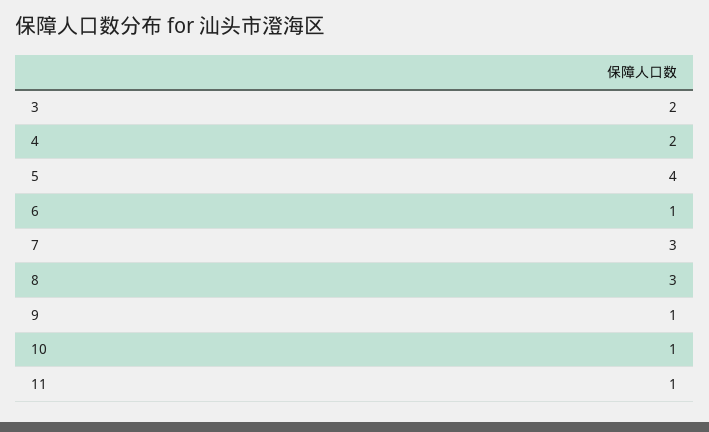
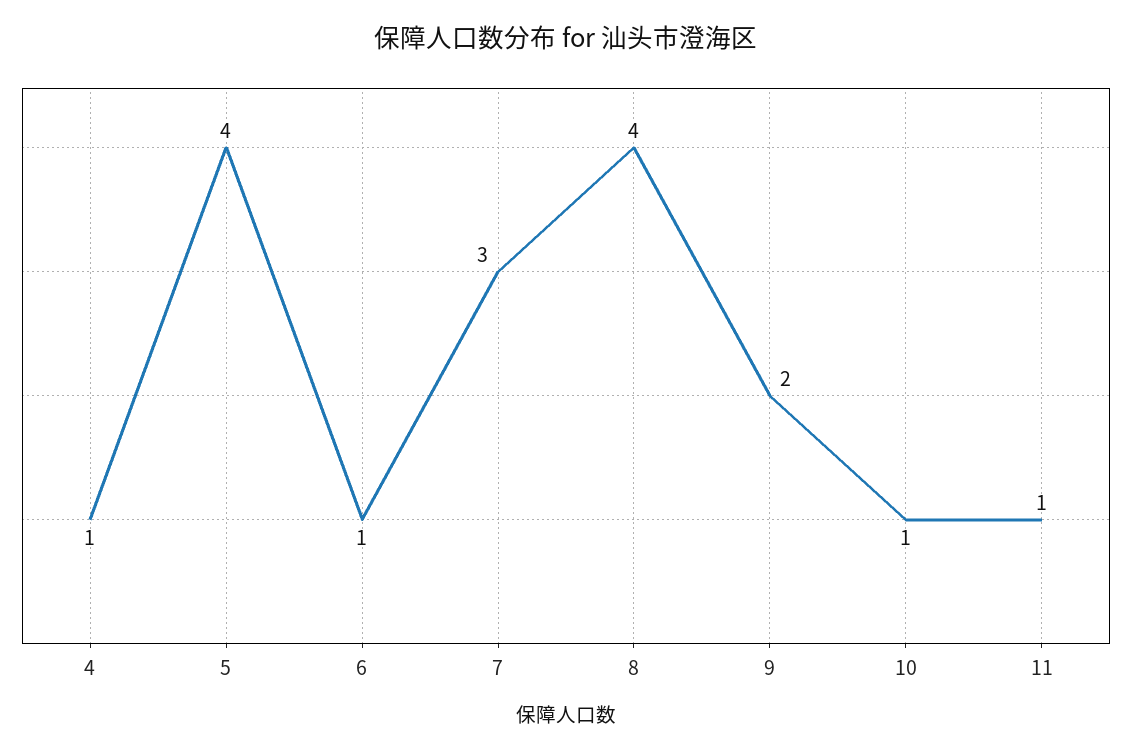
  {
-   "3": 2,
-   "4": 2,
+   "4": 1,
    "5": 4,
    "6": 1,
    "7": 3,
-   "8": 3,
+   "8": 4,
-   "9": 1,
+   "9": 2,
    "10": 1,
    "11": 1
  }

